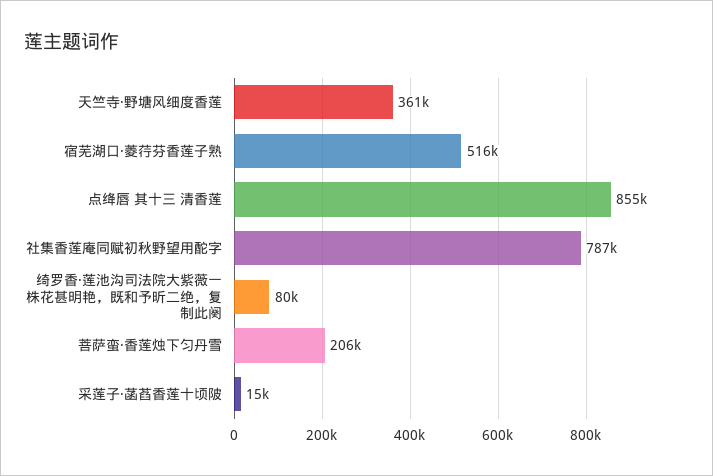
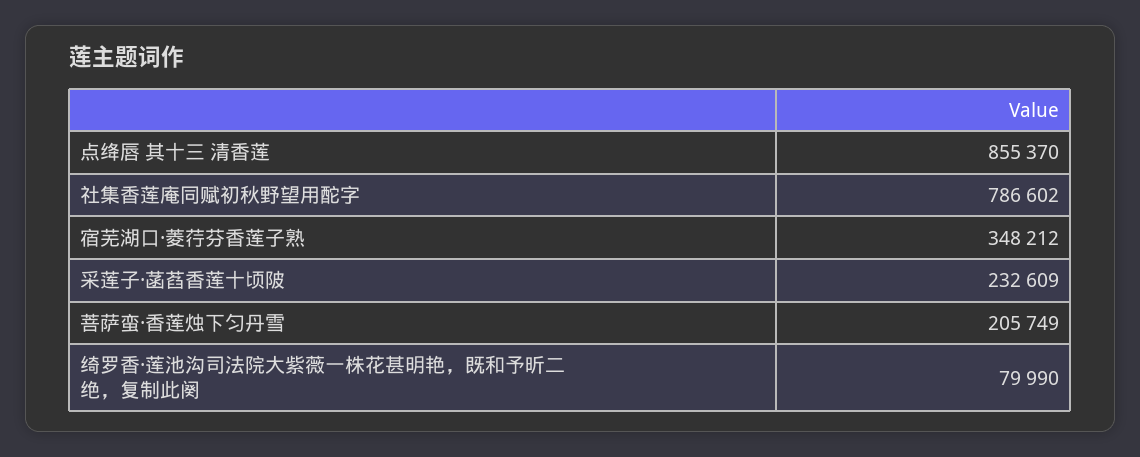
  {
-   "天竺寺·野塘风细度香莲": 361000,
-   "宿芜湖口·菱荇芬香莲子熟": 516000,
+   "宿芜湖口·菱荇芬香莲子熟": 348212,
    "点绛唇 其十三 清香莲": 855370,
    "社集香莲庵同赋初秋野望用酡字": 786602,
    "绮罗香·莲池沟司法院大紫薇一株花甚明艳，既和予昕二绝，复制此阕": 79990,
    "菩萨蛮·香莲烛下匀丹雪": 205749,
-   "采莲子·菡萏香莲十顷陂": 15000
+   "采莲子·菡萏香莲十顷陂": 232609
  }

